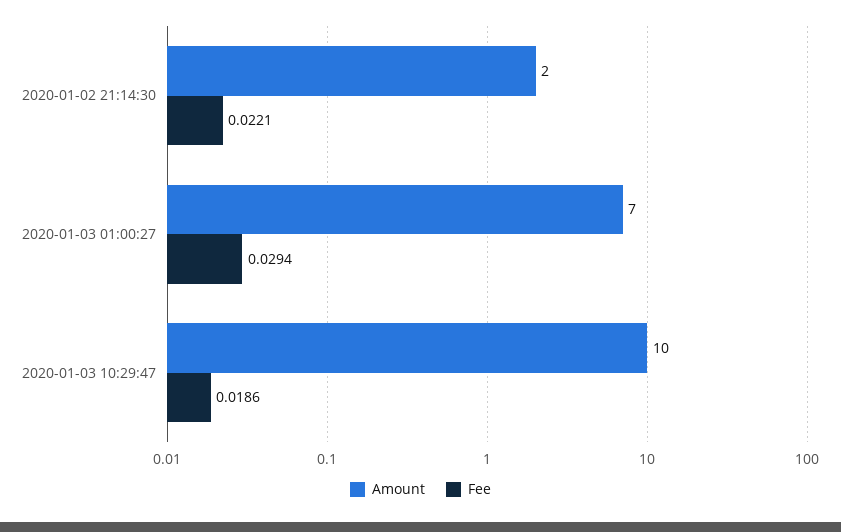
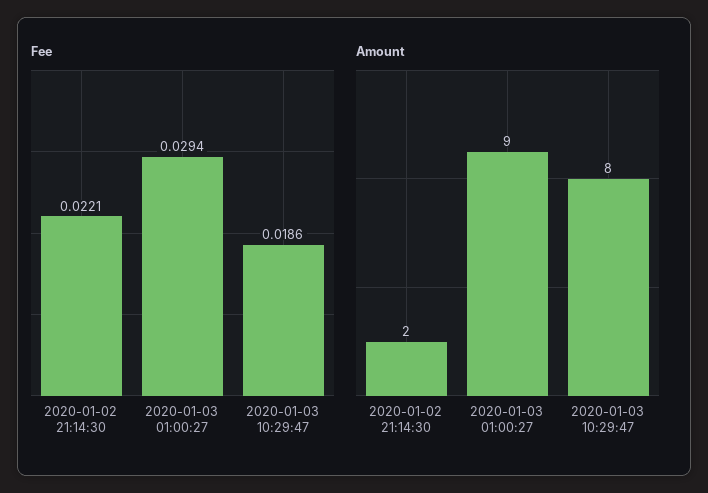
  {
    "Amount": {
      "2020-01-02 21:14:30": 2,
-     "2020-01-03 01:00:27": 7,
+     "2020-01-03 01:00:27": 9,
-     "2020-01-03 10:29:47": 10
+     "2020-01-03 10:29:47": 8
    },
    "Fee": {
      "2020-01-02 21:14:30": 0.0221,
      "2020-01-03 01:00:27": 0.0294,
      "2020-01-03 10:29:47": 0.0186
    }
  }

